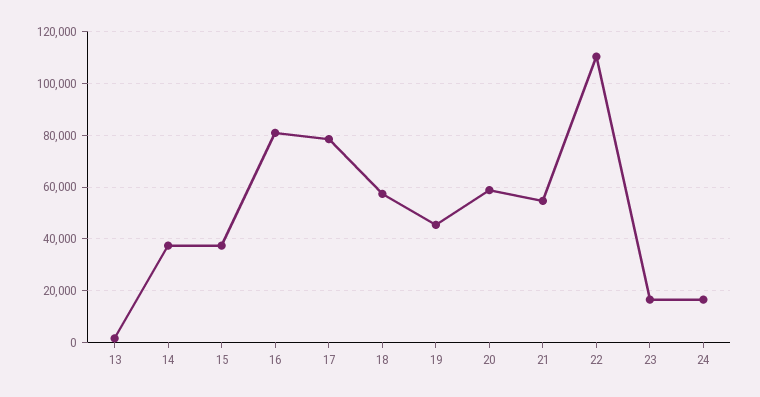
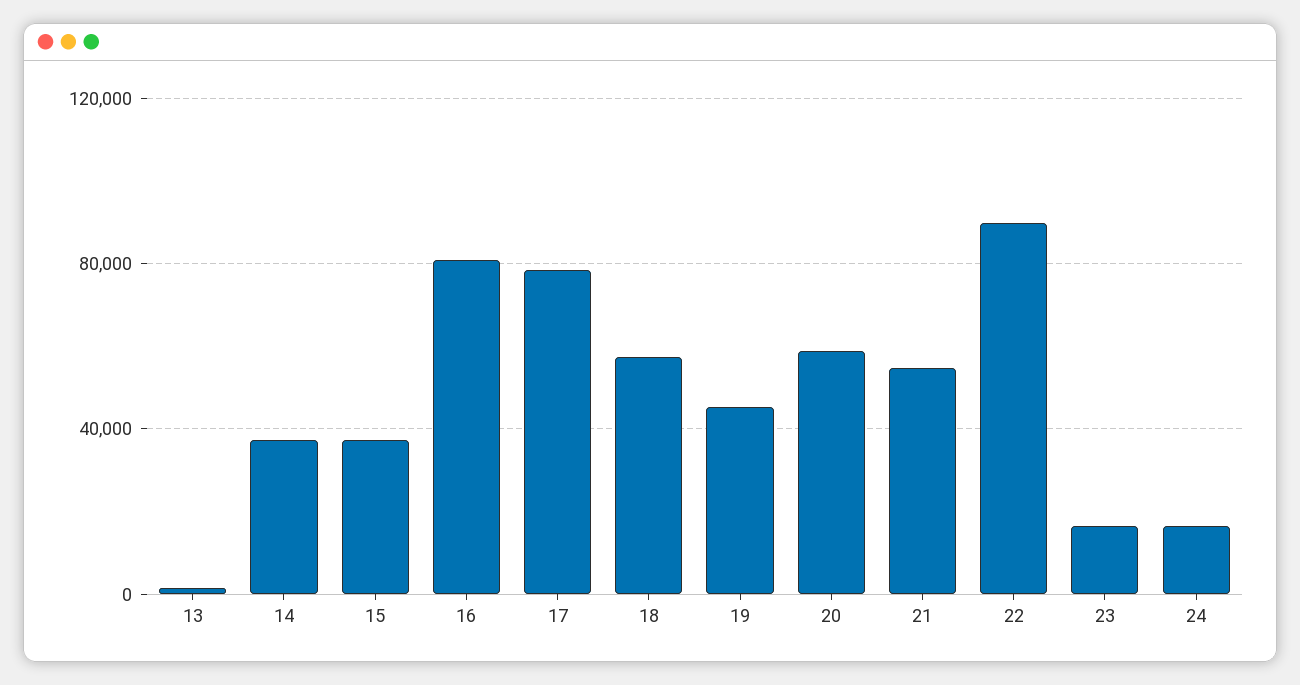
  {
    "13": 2500,
    "14": 37500,
    "15": 37500,
    "16": 80000,
    "17": 77500,
    "18": 57500,
    "19": 45000,
    "20": 60000,
    "21": 55000,
-   "22": 110000,
+   "22": 90000,
    "23": 17500,
    "24": 17500
  }

